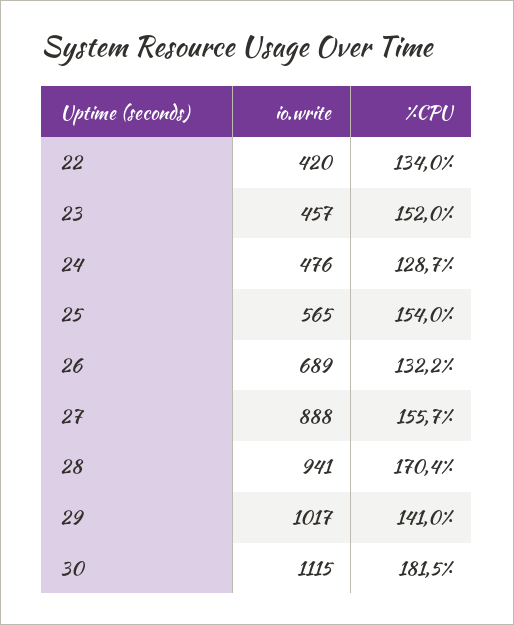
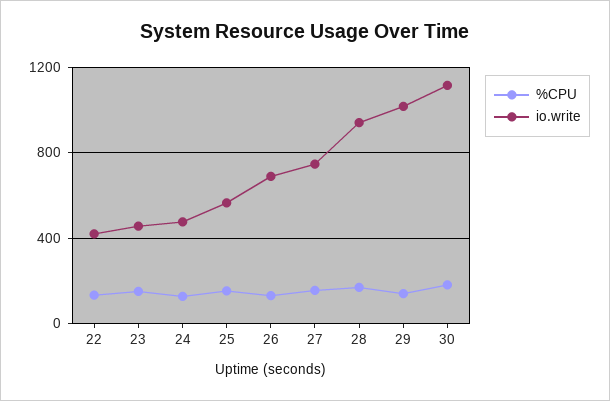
  {
    "io.write": {
      "22": 420,
      "23": 457,
      "24": 476,
      "25": 565,
      "26": 689,
-     "27": 888,
+     "27": 750,
      "28": 941,
      "29": 1017,
      "30": 1115
    },
    "%CPU": {
      "22": 134,
      "23": 152,
      "24": 128.7,
      "25": 154,
      "26": 132.2,
      "27": 155.7,
      "28": 170.4,
      "29": 141,
      "30": 181.5
    }
  }

